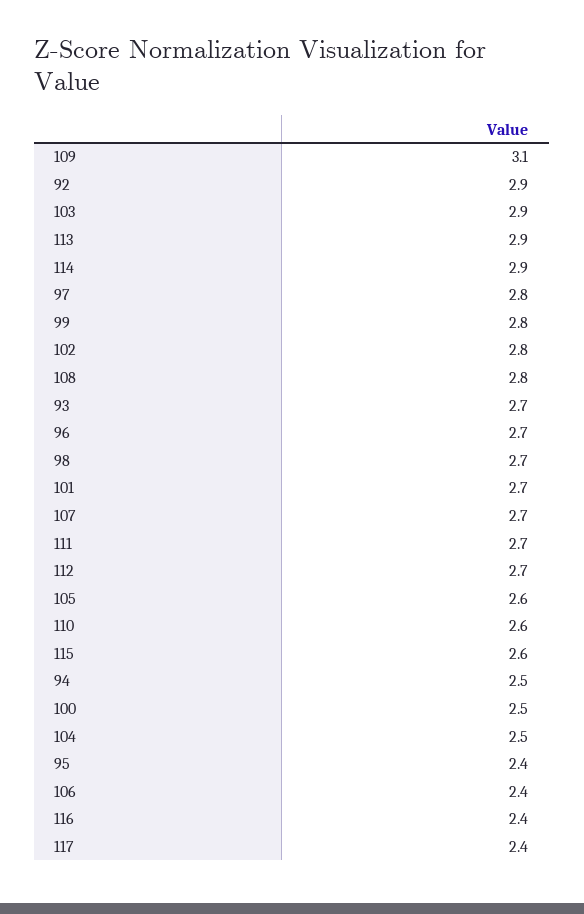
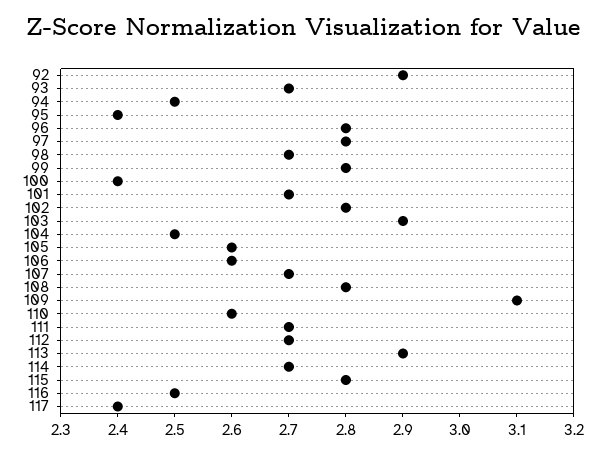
  {
    "109": 3.1,
    "92": 2.9,
    "103": 2.9,
    "113": 2.9,
-   "114": 2.9,
+   "114": 2.7,
    "97": 2.8,
    "99": 2.8,
    "102": 2.8,
    "108": 2.8,
    "93": 2.7,
-   "96": 2.7,
+   "96": 2.8,
    "98": 2.7,
    "101": 2.7,
    "107": 2.7,
    "111": 2.7,
    "112": 2.7,
    "105": 2.6,
    "110": 2.6,
-   "115": 2.6,
+   "115": 2.8,
    "94": 2.5,
-   "100": 2.5,
+   "100": 2.4,
    "104": 2.5,
    "95": 2.4,
-   "106": 2.4,
+   "106": 2.6,
-   "116": 2.4,
+   "116": 2.5,
    "117": 2.4
  }

